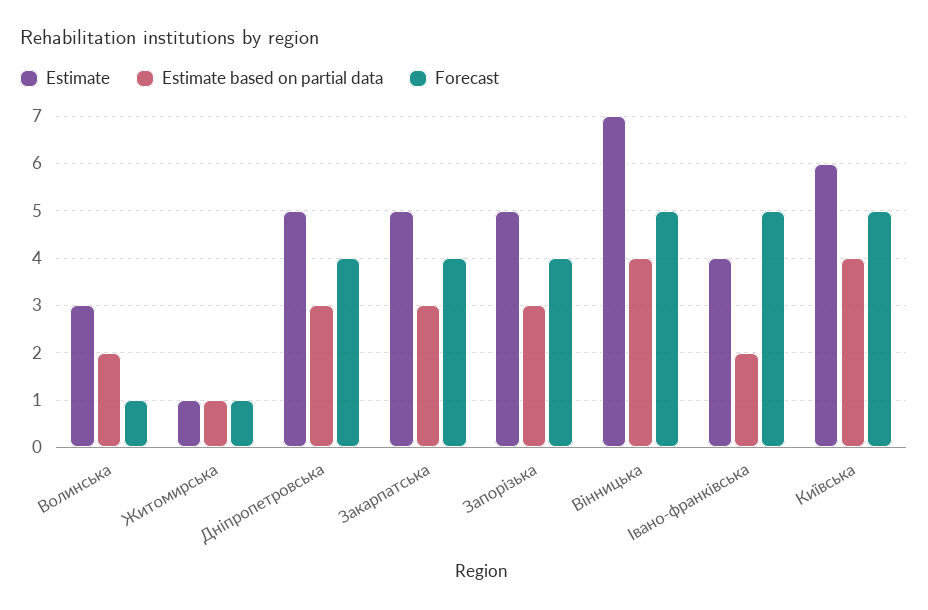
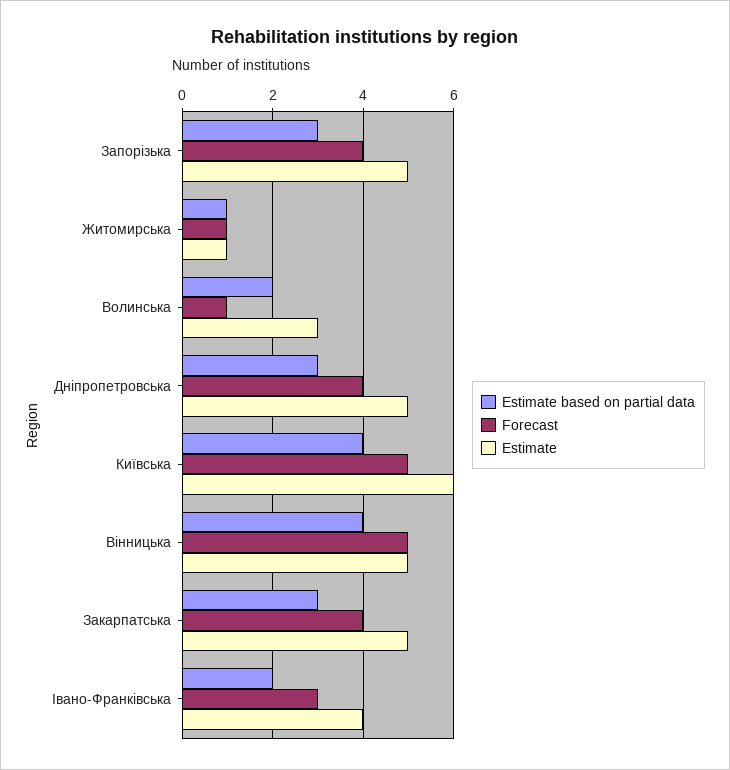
  {
    "Estimate": {
      "Волинська": 3,
      "Житомирська": 1,
      "Дніпропетровська": 5,
      "Закарпатська": 5,
      "Запорізька": 5,
-     "Вінницька": 7,
+     "Вінницька": 5,
      "Івано-франківська": 4,
      "Київська": 6
    },
    "Estimate based on partial data": {
      "Волинська": 2,
      "Житомирська": 1,
      "Дніпропетровська": 3,
      "Закарпатська": 3,
      "Запорізька": 3,
      "Вінницька": 4,
      "Івано-франківська": 2,
      "Київська": 4
    },
    "Forecast": {
      "Волинська": 1,
      "Житомирська": 1,
      "Дніпропетровська": 4,
      "Закарпатська": 4,
      "Запорізька": 4,
      "Вінницька": 5,
-     "Івано-франківська": 5,
+     "Івано-франківська": 3,
      "Київська": 5
    }
  }

